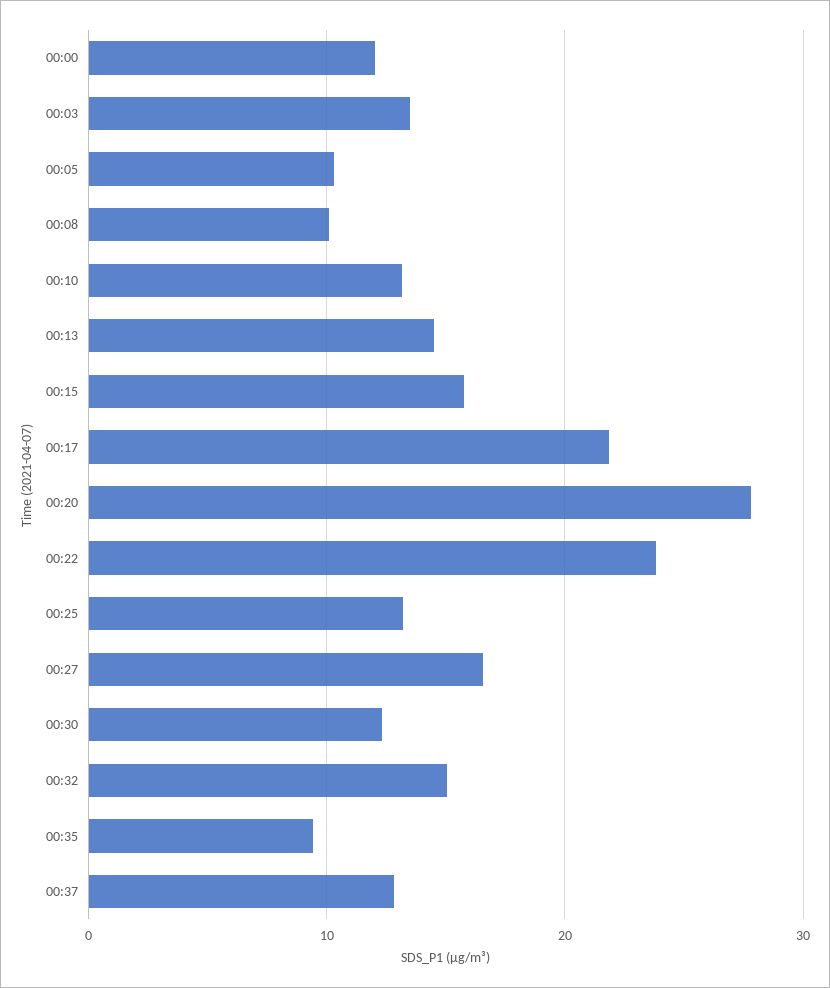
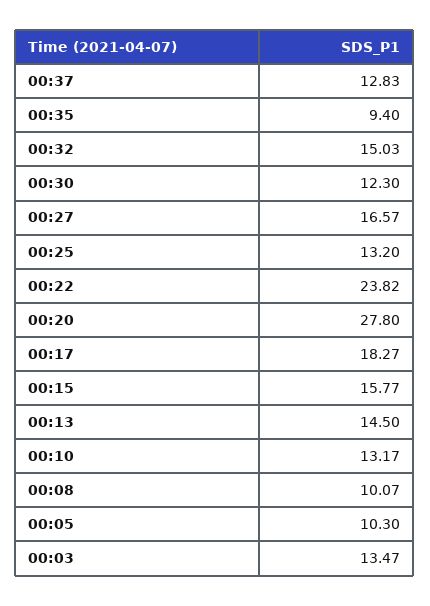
  {
-   "00:00": 12,
    "00:03": 13.47,
    "00:05": 10.3,
    "00:08": 10.07,
    "00:10": 13.17,
    "00:13": 14.5,
    "00:15": 15.77,
-   "00:17": 22,
+   "00:17": 18.27,
    "00:20": 27.8,
    "00:22": 23.82,
    "00:25": 13.2,
    "00:27": 16.57,
    "00:30": 12.3,
    "00:32": 15.03,
    "00:35": 9.4,
    "00:37": 12.83
  }

